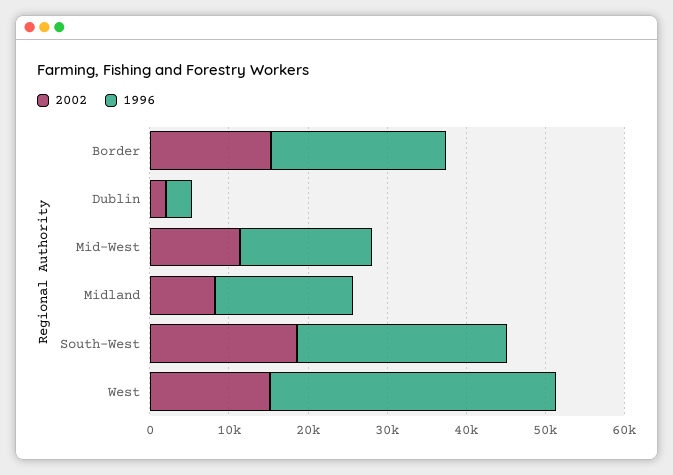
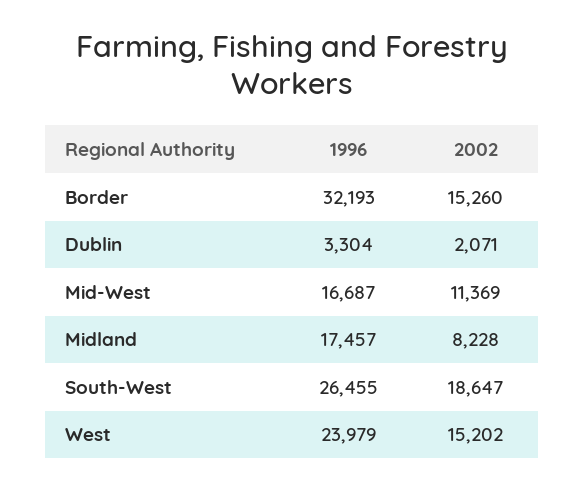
  {
    "2002": {
      "Border": 15260,
      "Dublin": 2071,
      "Mid-West": 11369,
      "Midland": 8228,
      "South-West": 18647,
      "West": 15202
    },
    "1996": {
-     "Border": 22000,
+     "Border": 32193,
      "Dublin": 3304,
      "Mid-West": 16687,
      "Midland": 17457,
      "South-West": 26455,
-     "West": 36000
+     "West": 23979
    }
  }

